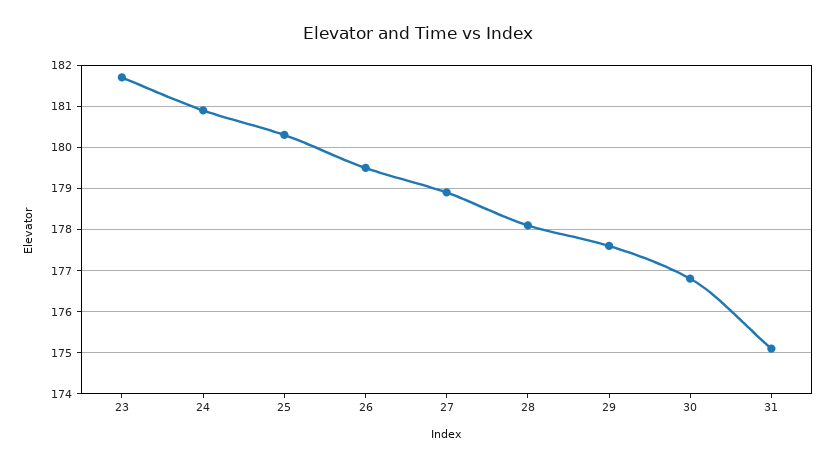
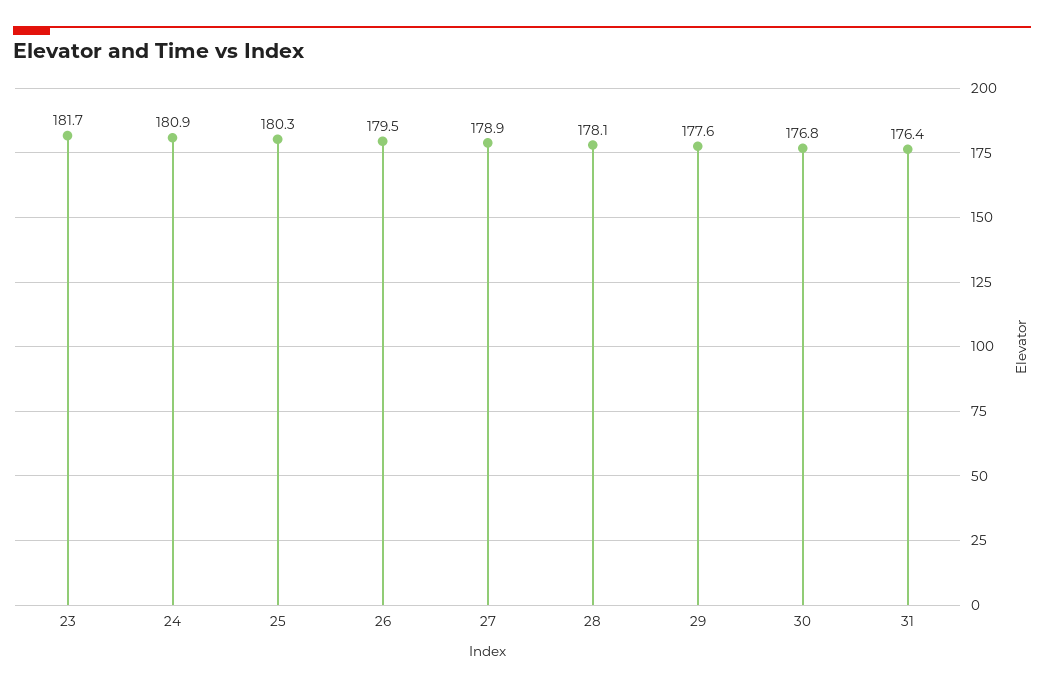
  {
    "23": 181.7,
    "24": 180.9,
    "25": 180.3,
    "26": 179.5,
    "27": 178.9,
    "28": 178.1,
    "29": 177.6,
    "30": 176.8,
-   "31": 175
+   "31": 176.4
  }

